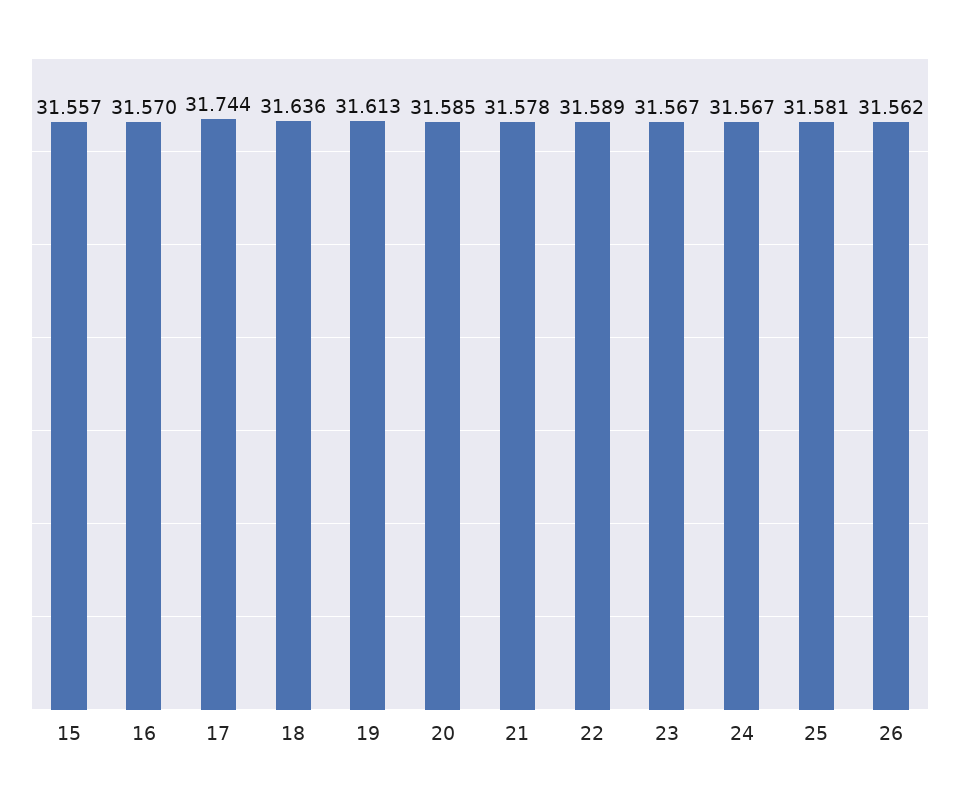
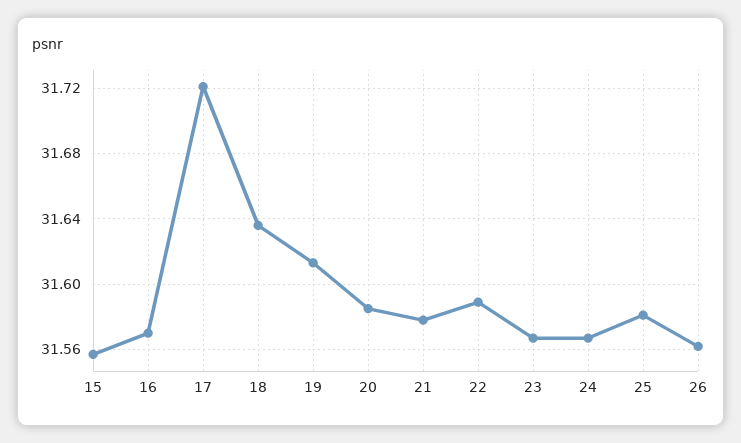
  {
    "15": 31.557,
    "16": 31.57,
-   "17": 31.744,
+   "17": 31.72,
    "18": 31.636,
    "19": 31.613,
    "20": 31.585,
    "21": 31.578,
    "22": 31.589,
    "23": 31.567,
    "24": 31.567,
    "25": 31.581,
    "26": 31.562
  }

